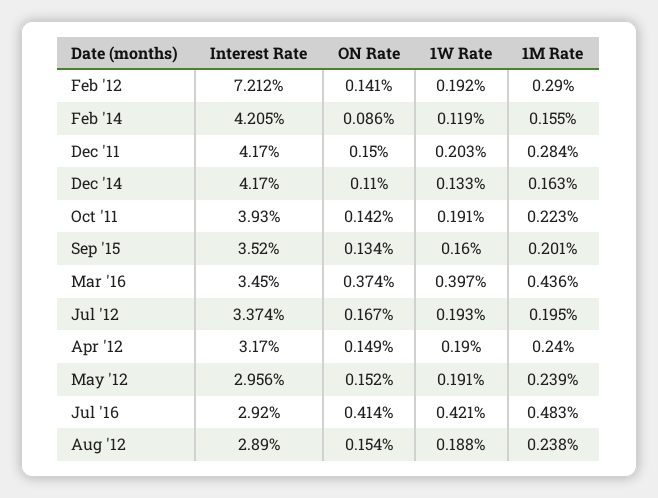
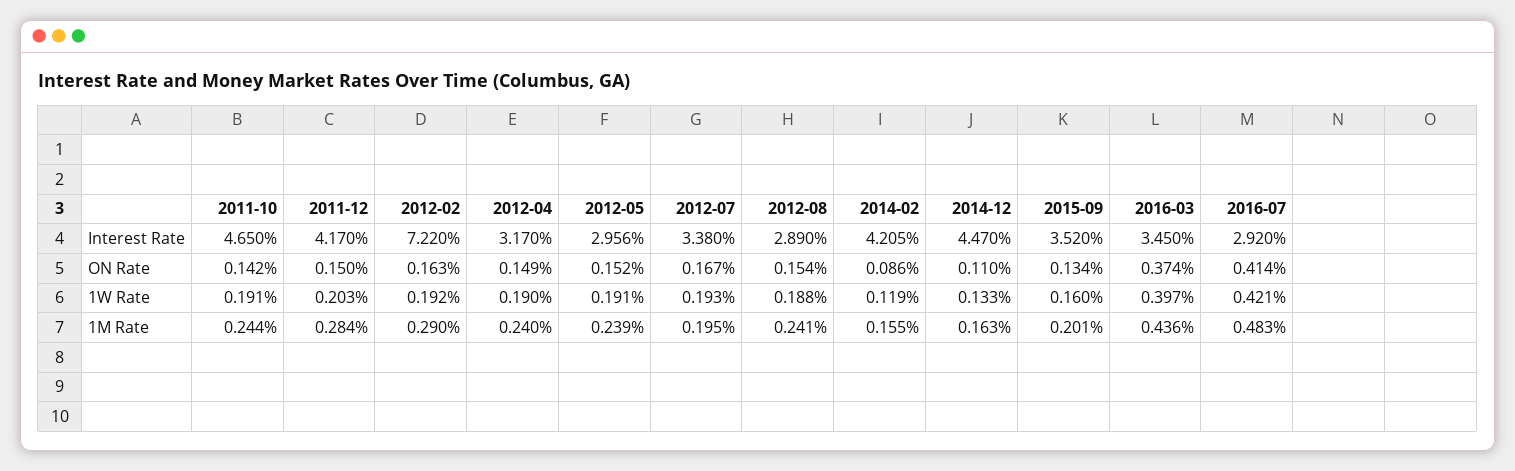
  {
    "Interest Rate": {
-     "Feb '12": 7.212,
+     "Feb '12": 7.22,
      "Feb '14": 4.205,
      "Dec '11": 4.17,
-     "Dec '14": 4.17,
+     "Dec '14": 4.47,
-     "Oct '11": 3.93,
+     "Oct '11": 4.65,
      "Sep '15": 3.52,
      "Mar '16": 3.45,
-     "Jul '12": 3.374,
+     "Jul '12": 3.38,
      "Apr '12": 3.17,
      "May '12": 2.956,
      "Jul '16": 2.92,
      "Aug '12": 2.89
    },
    "ON Rate": {
-     "Feb '12": 0.141,
+     "Feb '12": 0.163,
      "Feb '14": 0.086,
      "Dec '11": 0.15,
      "Dec '14": 0.11,
      "Oct '11": 0.142,
      "Sep '15": 0.134,
      "Mar '16": 0.374,
      "Jul '12": 0.167,
      "Apr '12": 0.149,
      "May '12": 0.152,
      "Jul '16": 0.414,
      "Aug '12": 0.154
    },
    "1W Rate": {
      "Feb '12": 0.192,
      "Feb '14": 0.119,
      "Dec '11": 0.203,
      "Dec '14": 0.133,
      "Oct '11": 0.191,
      "Sep '15": 0.16,
      "Mar '16": 0.397,
      "Jul '12": 0.193,
      "Apr '12": 0.19,
      "May '12": 0.191,
      "Jul '16": 0.421,
      "Aug '12": 0.188
    },
    "1M Rate": {
      "Feb '12": 0.29,
      "Feb '14": 0.155,
      "Dec '11": 0.284,
      "Dec '14": 0.163,
-     "Oct '11": 0.223,
+     "Oct '11": 0.244,
      "Sep '15": 0.201,
      "Mar '16": 0.436,
      "Jul '12": 0.195,
      "Apr '12": 0.24,
      "May '12": 0.239,
      "Jul '16": 0.483,
-     "Aug '12": 0.238
+     "Aug '12": 0.241
    }
  }

